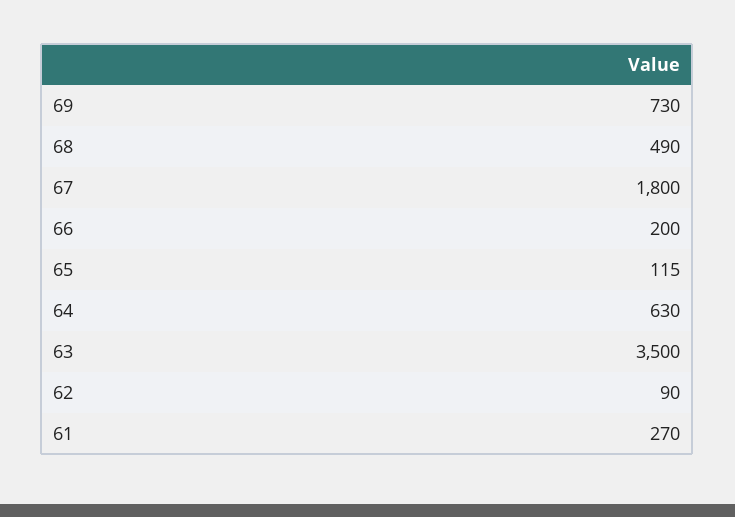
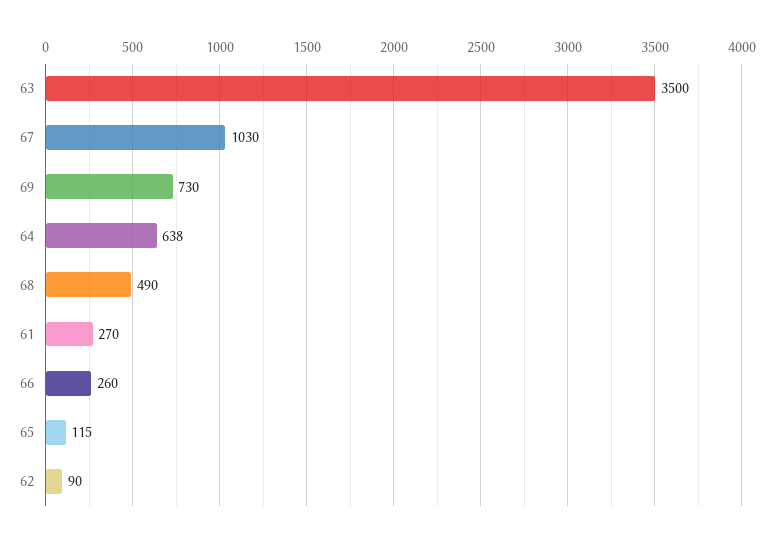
  {
    "69": 730,
    "68": 490,
-   "67": 1800,
+   "67": 1030,
-   "66": 200,
+   "66": 260,
    "65": 115,
-   "64": 630,
+   "64": 638,
    "63": 3500,
    "62": 90,
    "61": 270
  }

